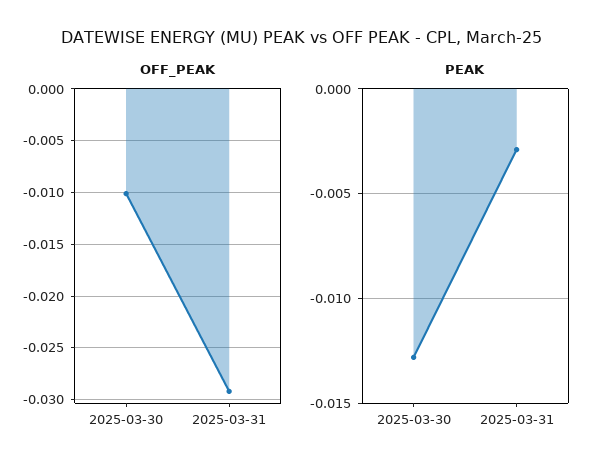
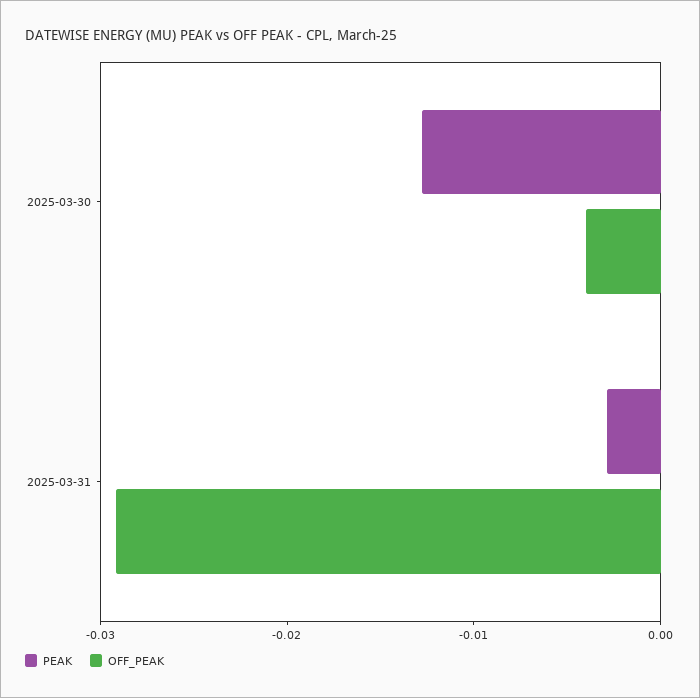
  {
    "OFF_PEAK": {
-     "2025-03-30": -0.01,
+     "2025-03-30": -0.004,
      "2025-03-31": -0.029
    },
    "PEAK": {
      "2025-03-30": -0.013,
      "2025-03-31": -0.003
    }
  }

